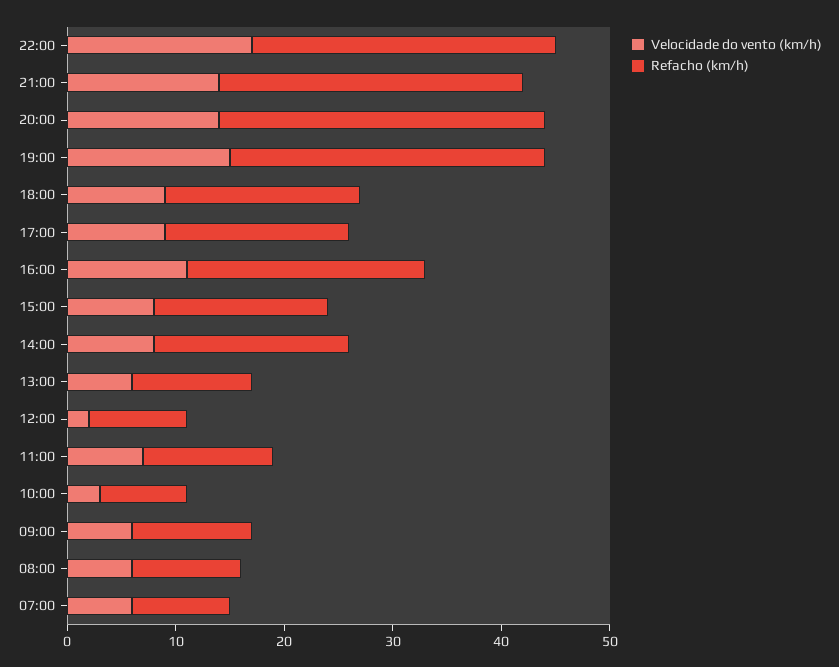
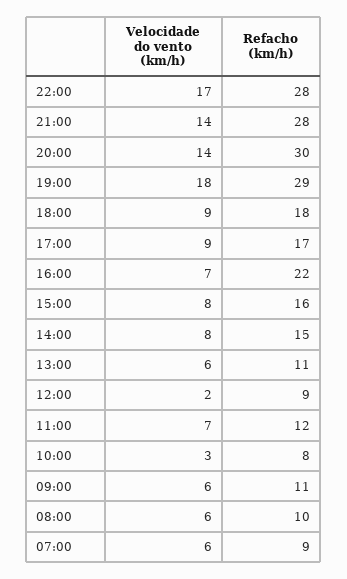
  {
    "Velocidade do vento (km/h)": {
      "22:00": 17,
      "21:00": 14,
      "20:00": 14,
-     "19:00": 15,
+     "19:00": 18,
      "18:00": 9,
      "17:00": 9,
-     "16:00": 11,
+     "16:00": 7,
      "15:00": 8,
      "14:00": 8,
      "13:00": 6,
      "12:00": 2,
      "11:00": 7,
      "10:00": 3,
      "09:00": 6,
      "08:00": 6,
      "07:00": 6
    },
    "Refacho (km/h)": {
      "22:00": 28,
      "21:00": 28,
      "20:00": 30,
      "19:00": 29,
      "18:00": 18,
      "17:00": 17,
      "16:00": 22,
      "15:00": 16,
-     "14:00": 18,
+     "14:00": 15,
      "13:00": 11,
      "12:00": 9,
      "11:00": 12,
      "10:00": 8,
      "09:00": 11,
      "08:00": 10,
      "07:00": 9
    }
  }

